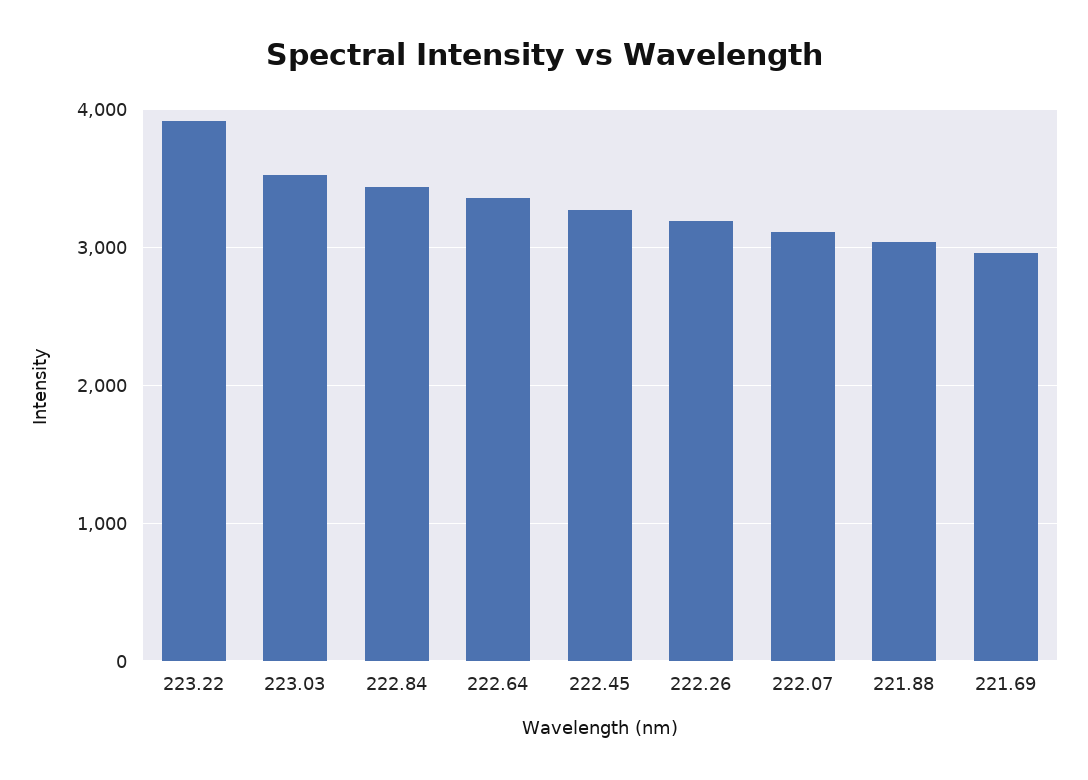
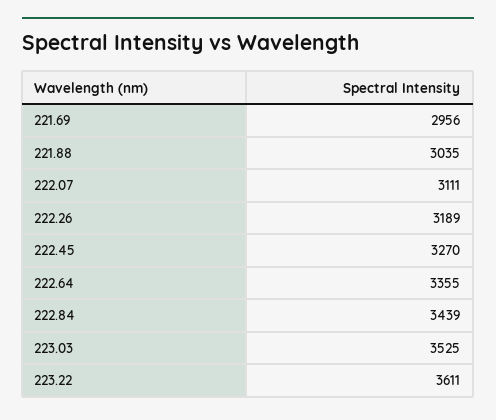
  {
-   "223.22": 3900,
+   "223.22": 3611,
    "223.03": 3525,
    "222.84": 3439,
    "222.64": 3355,
    "222.45": 3270,
    "222.26": 3189,
    "222.07": 3111,
    "221.88": 3035,
    "221.69": 2956
  }

